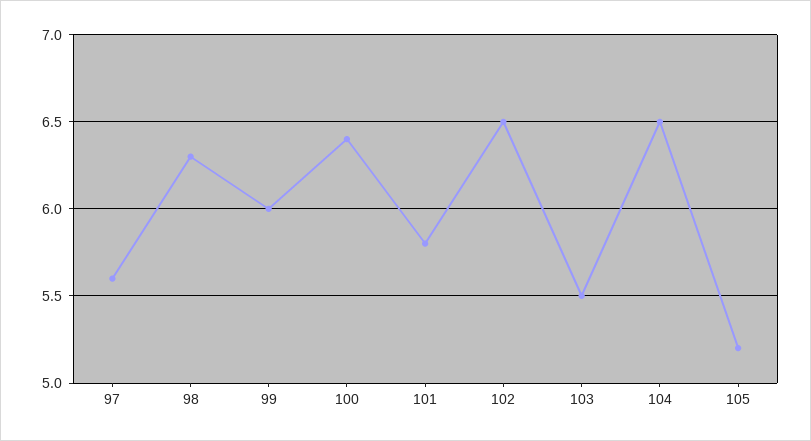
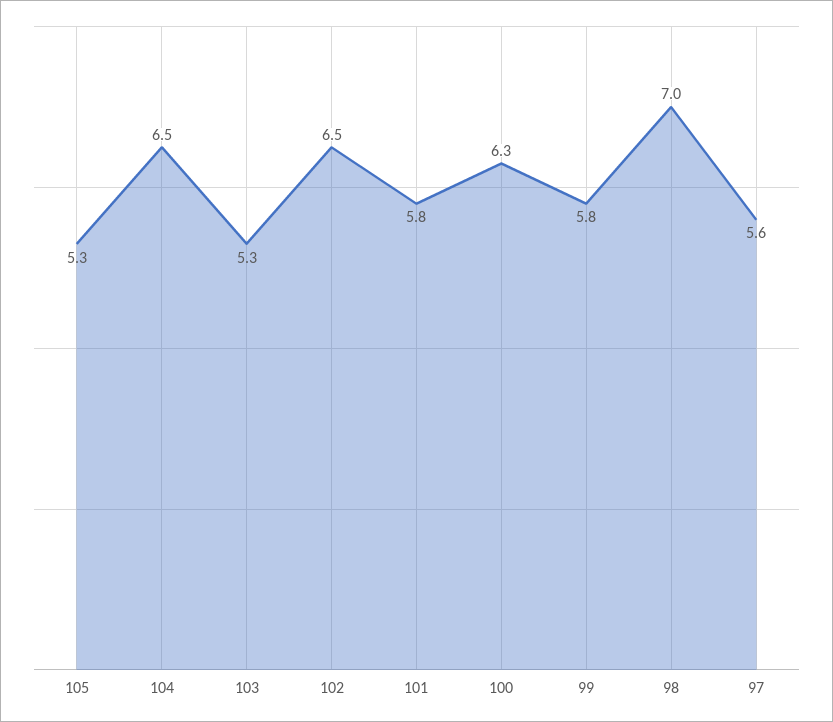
  {
    "97": 5.6,
-   "98": 6.3,
+   "98": 7,
-   "99": 6,
+   "99": 5.8,
-   "100": 6.4,
+   "100": 6.3,
    "101": 5.8,
    "102": 6.5,
-   "103": 5.5,
+   "103": 5.3,
    "104": 6.5,
-   "105": 5.2
+   "105": 5.3
  }

